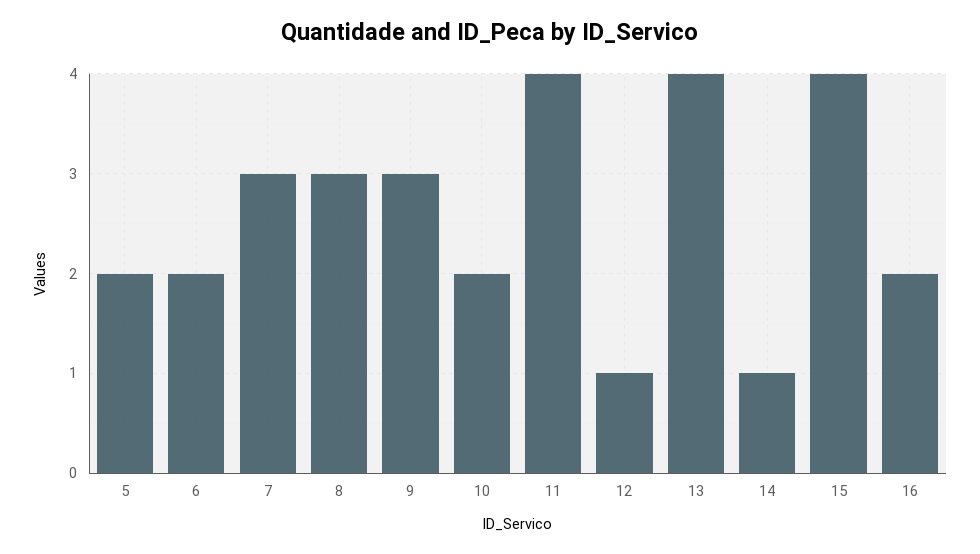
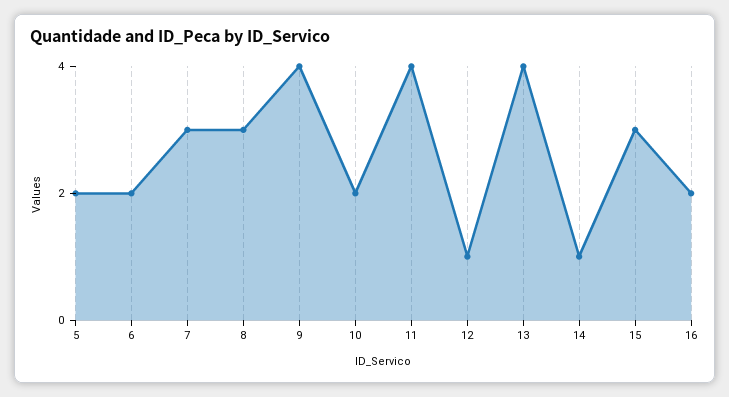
  {
    "5": 2,
    "6": 2,
    "7": 3,
    "8": 3,
-   "9": 3,
+   "9": 4,
    "10": 2,
    "11": 4,
    "12": 1,
    "13": 4,
    "14": 1,
-   "15": 4,
+   "15": 3,
    "16": 2
  }

